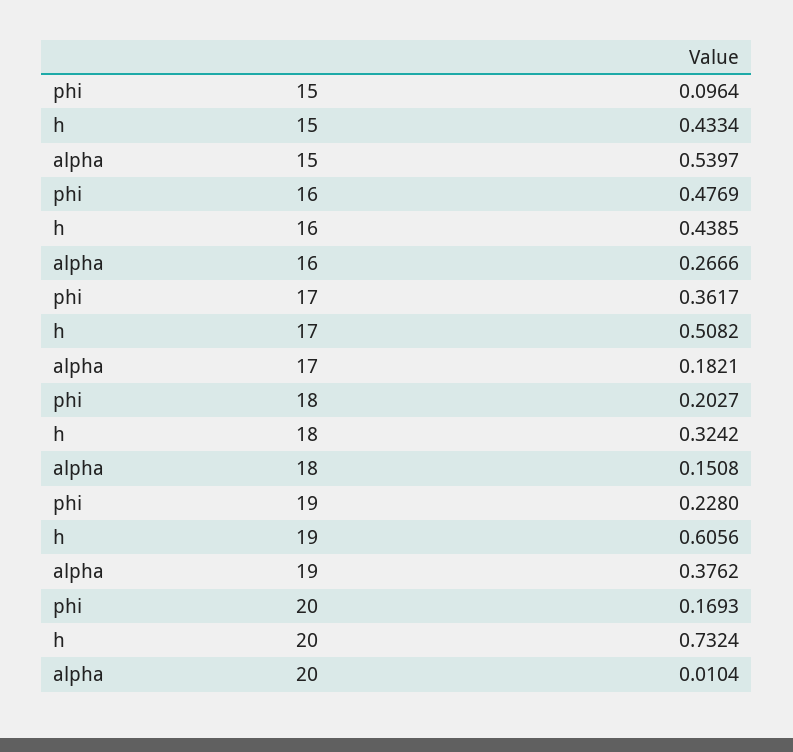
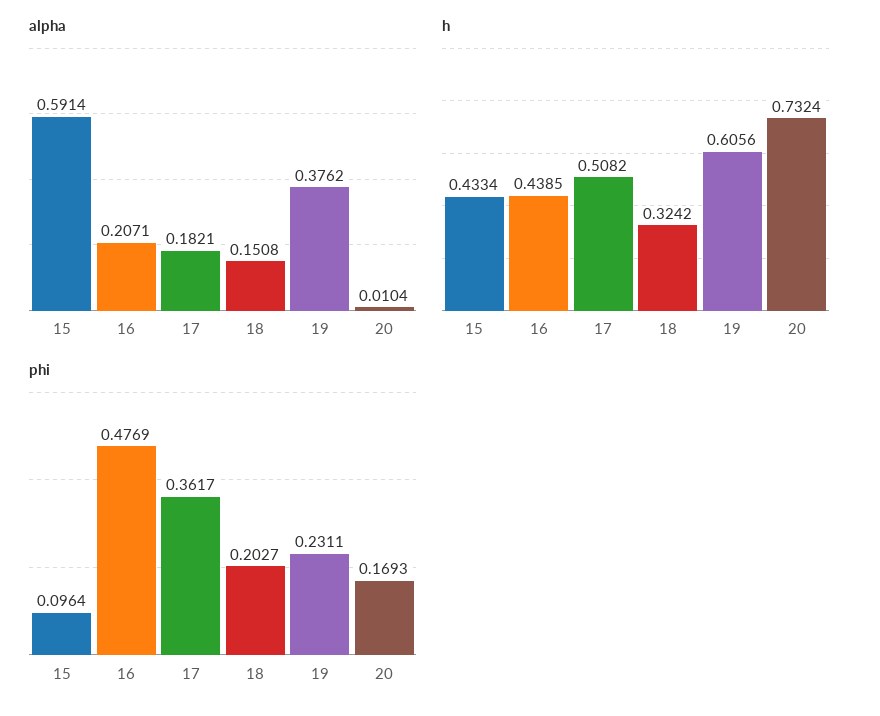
  {
    "phi": {
      "15": 0.0964,
      "16": 0.4769,
      "17": 0.3617,
      "18": 0.2027,
-     "19": 0.228,
+     "19": 0.2311,
      "20": 0.1693
    },
    "h": {
      "15": 0.4334,
      "16": 0.4385,
      "17": 0.5082,
      "18": 0.3242,
      "19": 0.6056,
      "20": 0.7324
    },
    "alpha": {
-     "15": 0.5397,
+     "15": 0.5914,
-     "16": 0.2666,
+     "16": 0.2071,
      "17": 0.1821,
      "18": 0.1508,
      "19": 0.3762,
      "20": 0.0104
    }
  }

